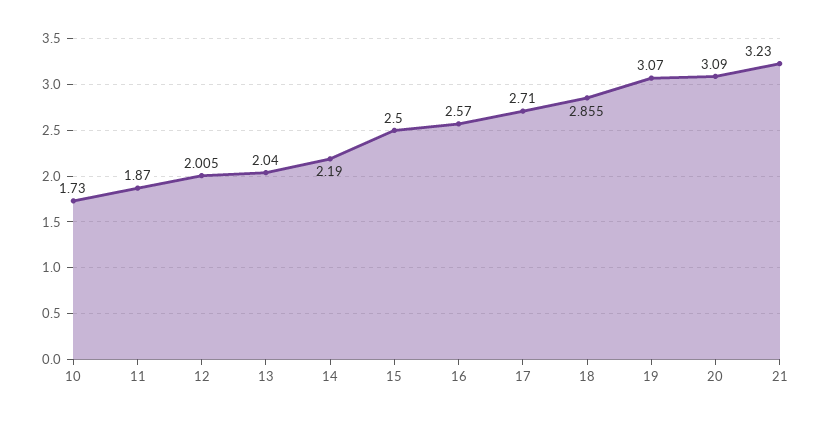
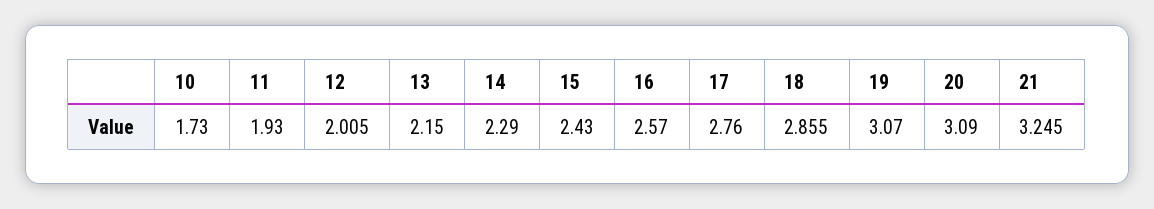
  {
    "10": 1.73,
-   "11": 1.87,
+   "11": 1.93,
    "12": 2.005,
-   "13": 2.04,
+   "13": 2.15,
-   "14": 2.19,
+   "14": 2.29,
-   "15": 2.5,
+   "15": 2.43,
    "16": 2.57,
-   "17": 2.71,
+   "17": 2.76,
    "18": 2.855,
    "19": 3.07,
    "20": 3.09,
-   "21": 3.23
+   "21": 3.245
  }

